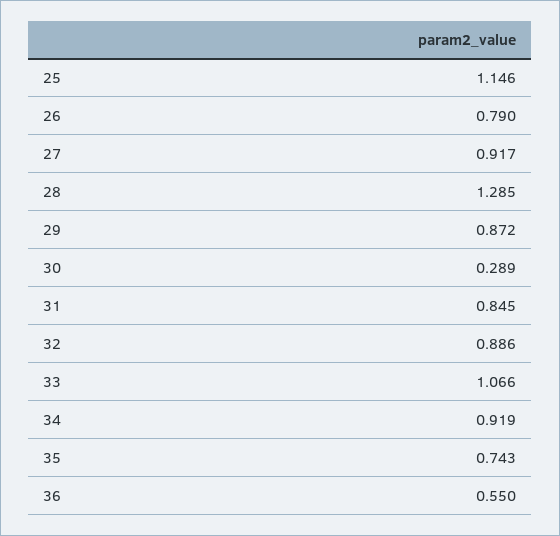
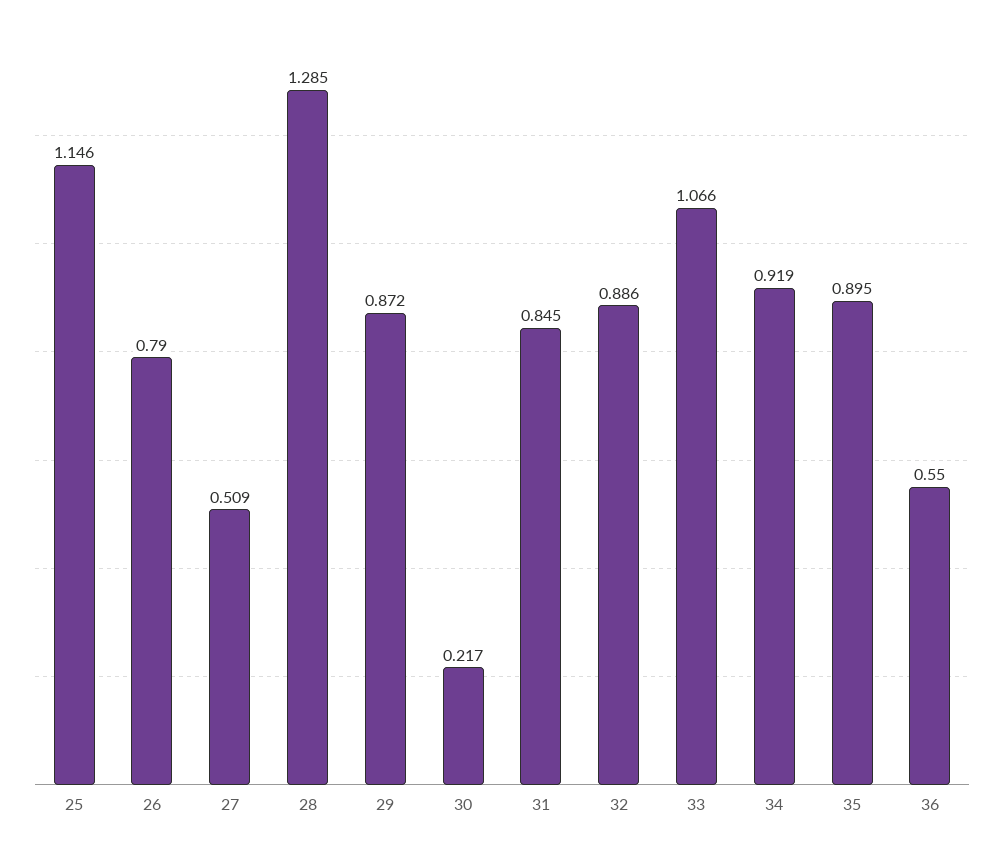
  {
    "25": 1.146,
    "26": 0.79,
-   "27": 0.917,
+   "27": 0.509,
    "28": 1.285,
    "29": 0.872,
-   "30": 0.289,
+   "30": 0.217,
    "31": 0.845,
    "32": 0.886,
    "33": 1.066,
    "34": 0.919,
-   "35": 0.743,
+   "35": 0.895,
    "36": 0.55
  }

